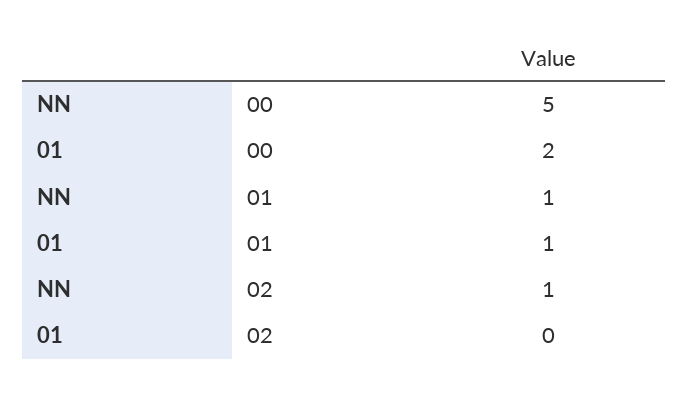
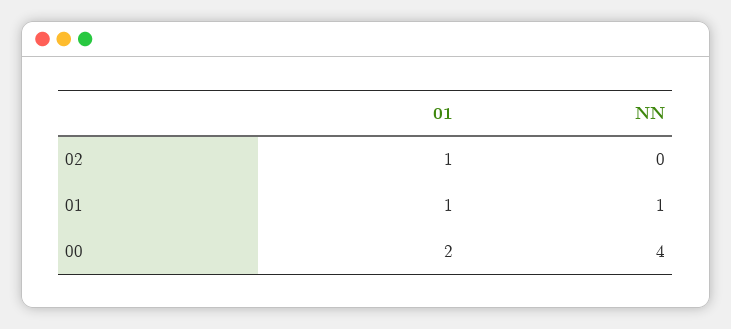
  {
    "NN": {
-     "00": 5,
+     "00": 4,
      "01": 1,
-     "02": 1
+     "02": 0
    },
    "01": {
      "00": 2,
      "01": 1,
-     "02": 0
+     "02": 1
    }
  }

